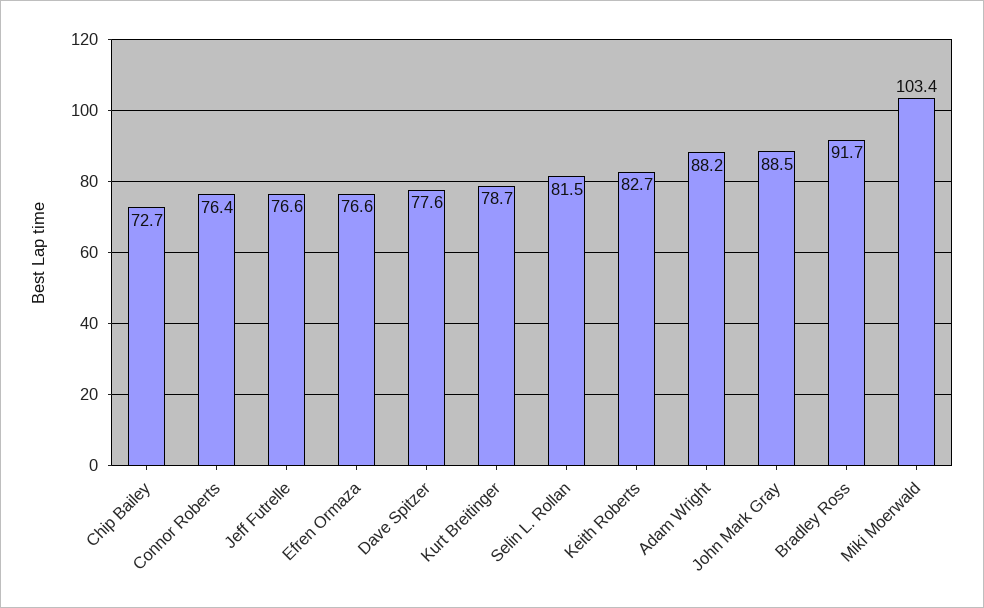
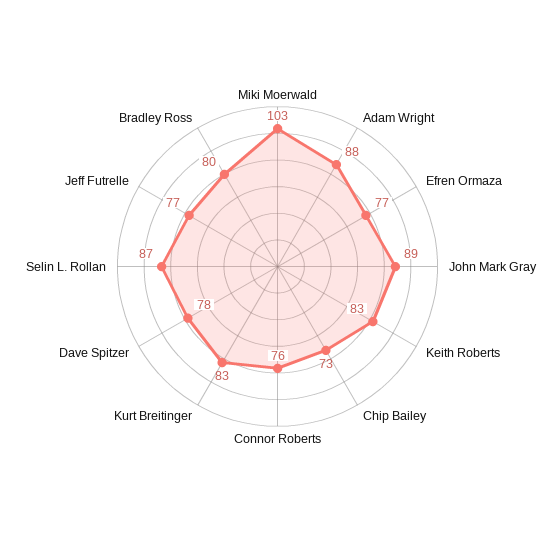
  {
    "Chip Bailey": 72.7,
    "Connor Roberts": 76.4,
    "Jeff Futrelle": 76.6,
    "Efren Ormaza": 76.6,
    "Dave Spitzer": 77.6,
-   "Kurt Breitinger": 78.7,
+   "Kurt Breitinger": 83,
-   "Selin L. Rollan": 81.5,
+   "Selin L. Rollan": 87,
    "Keith Roberts": 82.7,
    "Adam Wright": 88.2,
    "John Mark Gray": 88.5,
-   "Bradley Ross": 91.7,
+   "Bradley Ross": 80,
    "Miki Moerwald": 103.4
  }

